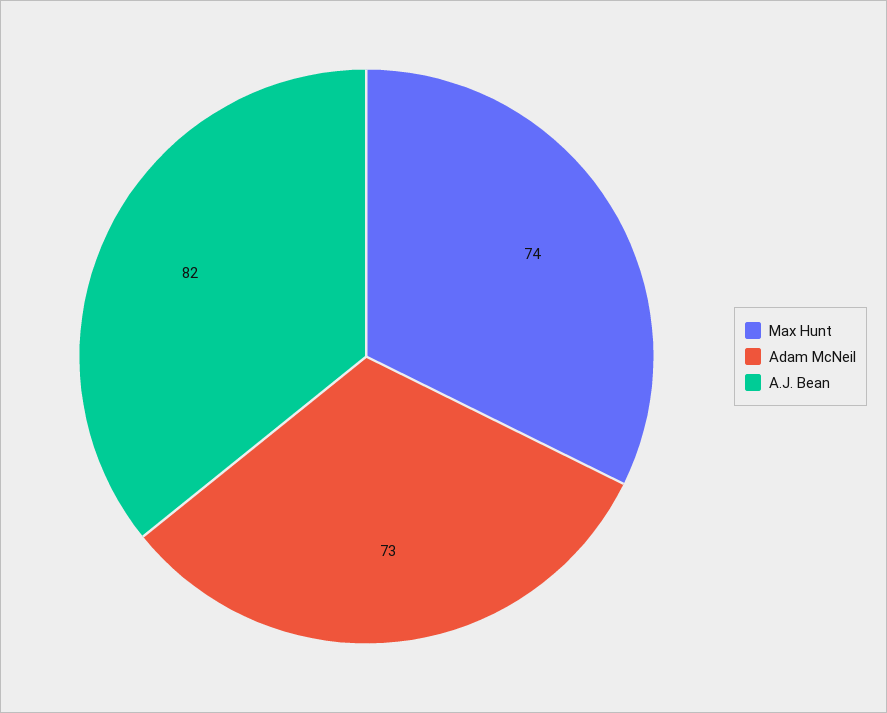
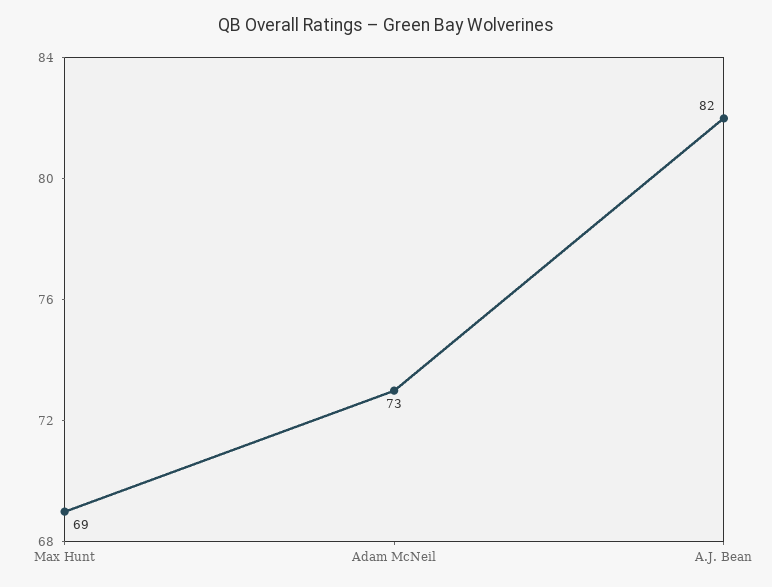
  {
-   "Max Hunt": 74,
+   "Max Hunt": 69,
    "Adam McNeil": 73,
    "A.J. Bean": 82
  }

